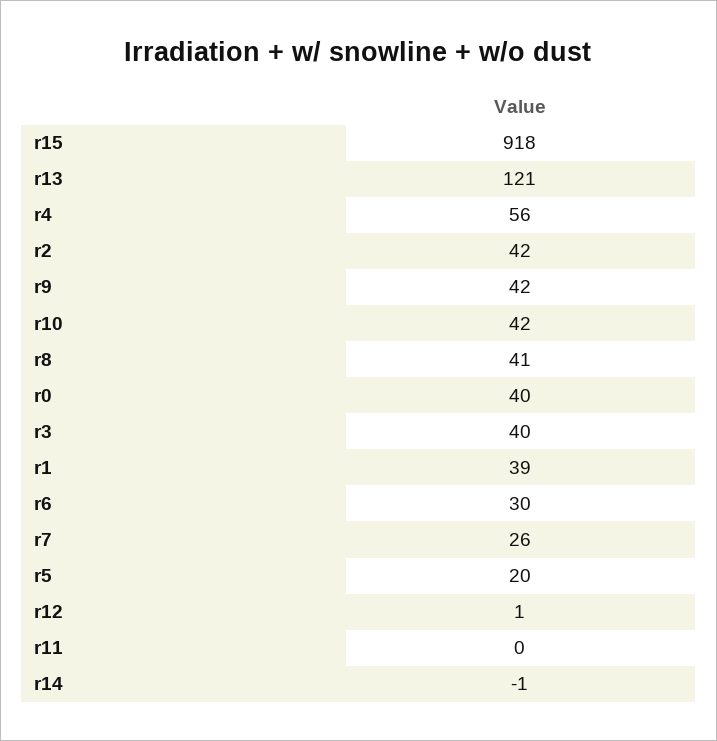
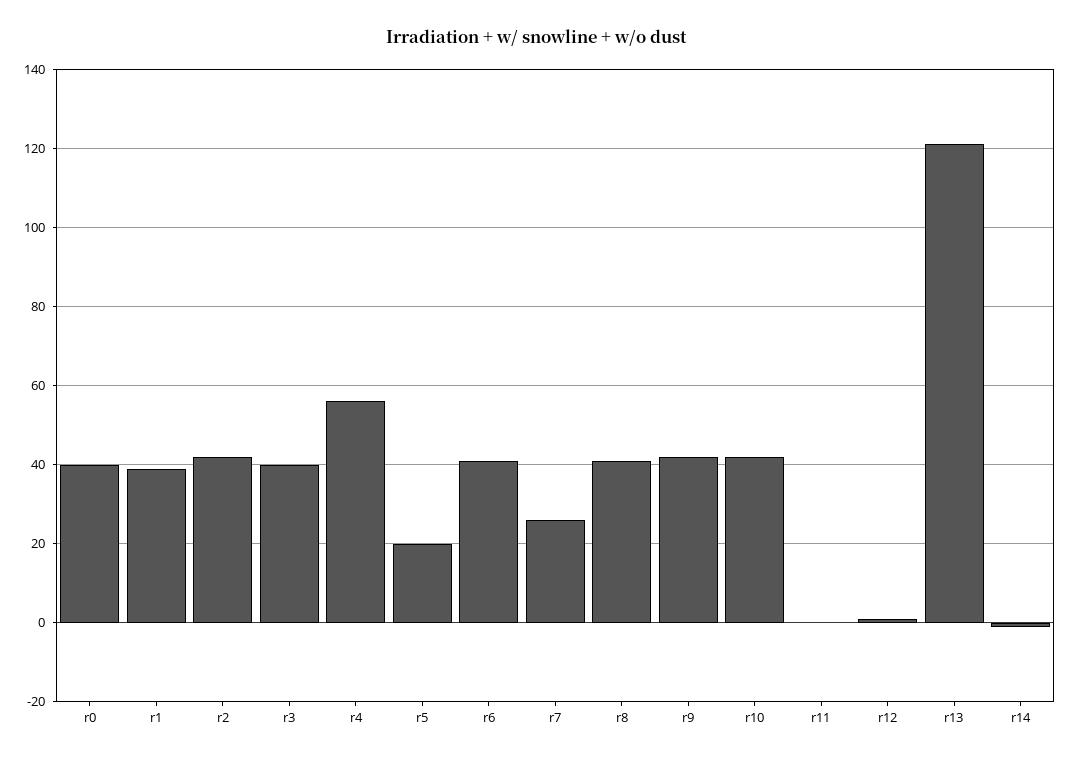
  {
-   "r15": 918,
    "r13": 121,
    "r4": 56,
    "r2": 42,
    "r9": 42,
    "r10": 42,
    "r8": 41,
    "r0": 40,
    "r3": 40,
    "r1": 39,
-   "r6": 30,
+   "r6": 40,
    "r7": 26,
    "r5": 20,
    "r12": 1,
    "r11": 0,
    "r14": -1
  }

